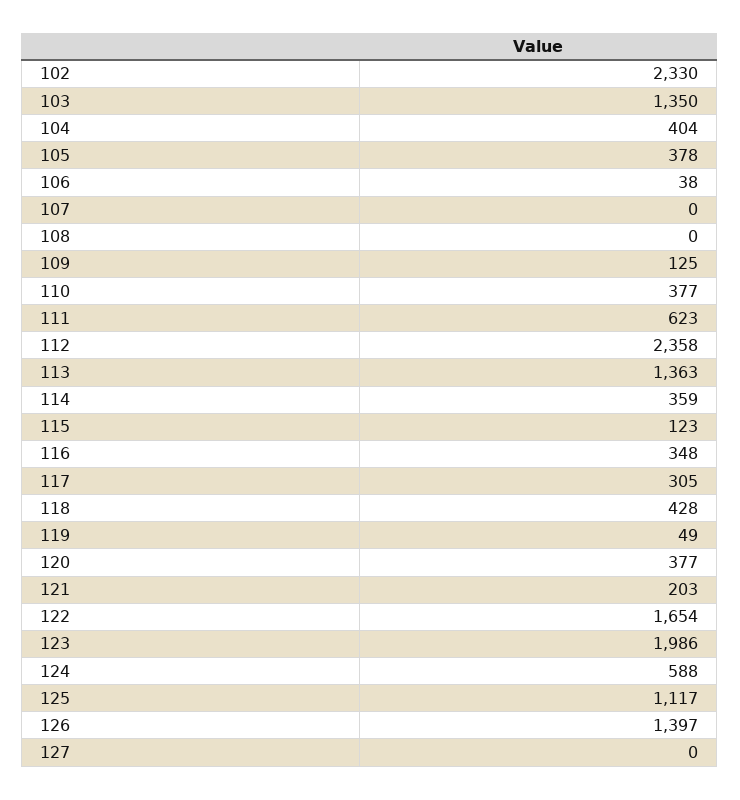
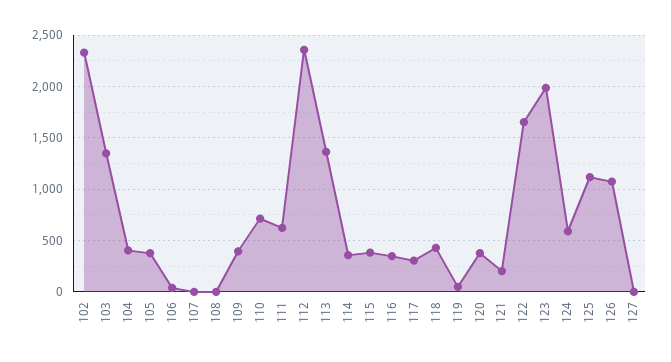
  {
    "102": 2330,
    "103": 1350,
    "104": 404,
    "105": 378,
    "106": 38,
    "107": 0,
    "108": 0,
-   "109": 125,
+   "109": 400,
-   "110": 377,
+   "110": 700,
    "111": 623,
    "112": 2358,
    "113": 1363,
    "114": 359,
-   "115": 123,
+   "115": 400,
    "116": 348,
    "117": 305,
    "118": 428,
    "119": 49,
    "120": 377,
    "121": 203,
    "122": 1654,
    "123": 1986,
    "124": 588,
    "125": 1117,
-   "126": 1397,
+   "126": 1100,
    "127": 0
  }

